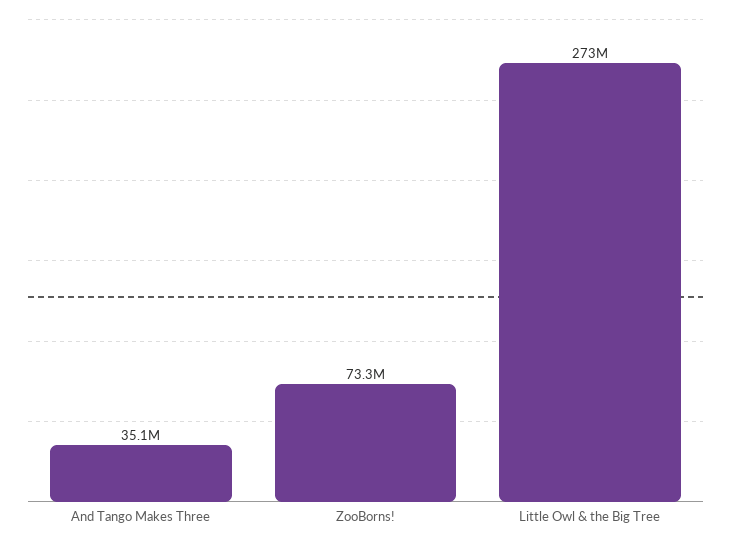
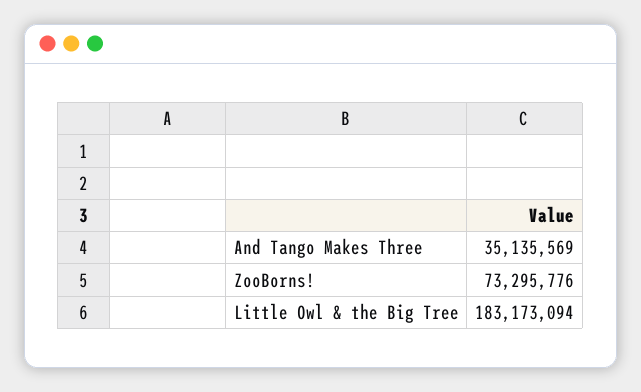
  {
    "And Tango Makes Three": 35135569,
    "ZooBorns!": 73295776,
-   "Little Owl & the Big Tree": 273000000
+   "Little Owl & the Big Tree": 183173094
  }

